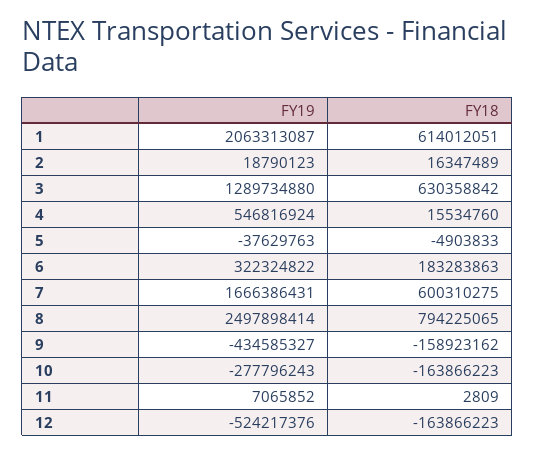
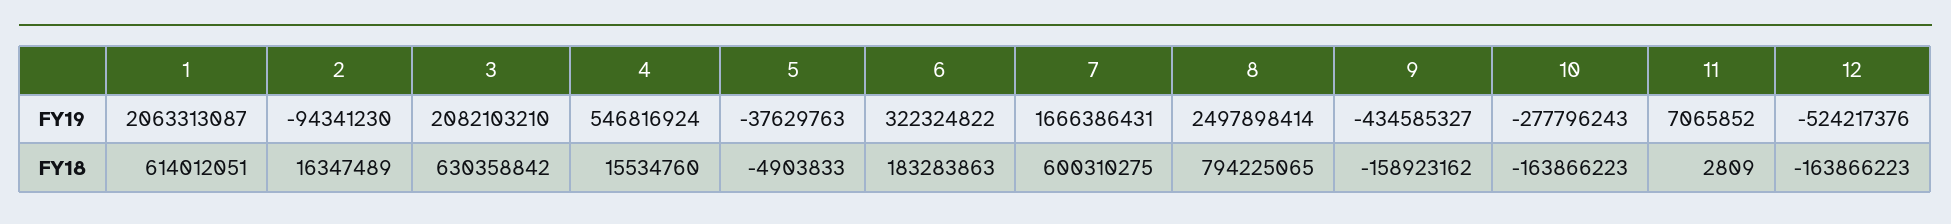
  {
    "FY19": {
      "1": 2063313087,
-     "2": 18790123,
+     "2": -94341230,
-     "3": 1289734880,
+     "3": 2082103210,
      "4": 546816924,
      "5": -37629763,
      "6": 322324822,
      "7": 1666386431,
      "8": 2497898414,
      "9": -434585327,
      "10": -277796243,
      "11": 7065852,
      "12": -524217376
    },
    "FY18": {
      "1": 614012051,
      "2": 16347489,
      "3": 630358842,
      "4": 15534760,
      "5": -4903833,
      "6": 183283863,
      "7": 600310275,
      "8": 794225065,
      "9": -158923162,
      "10": -163866223,
      "11": 2809,
      "12": -163866223
    }
  }

